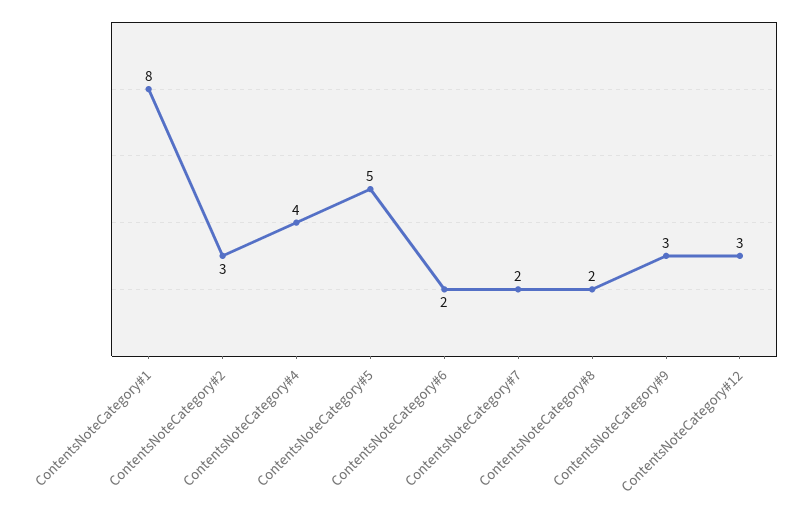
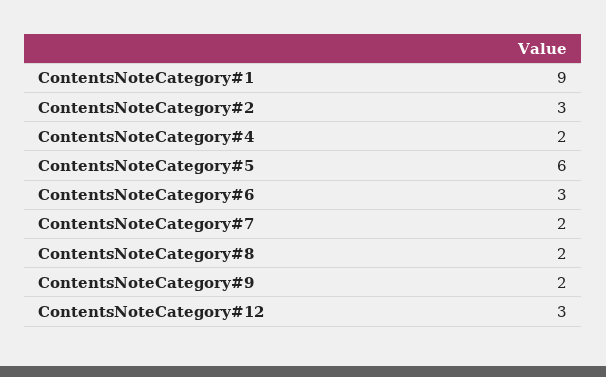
  {
-   "ContentsNoteCategory#1": 8,
+   "ContentsNoteCategory#1": 9,
    "ContentsNoteCategory#2": 3,
-   "ContentsNoteCategory#4": 4,
+   "ContentsNoteCategory#4": 2,
-   "ContentsNoteCategory#5": 5,
+   "ContentsNoteCategory#5": 6,
-   "ContentsNoteCategory#6": 2,
+   "ContentsNoteCategory#6": 3,
    "ContentsNoteCategory#7": 2,
    "ContentsNoteCategory#8": 2,
-   "ContentsNoteCategory#9": 3,
+   "ContentsNoteCategory#9": 2,
    "ContentsNoteCategory#12": 3
  }

